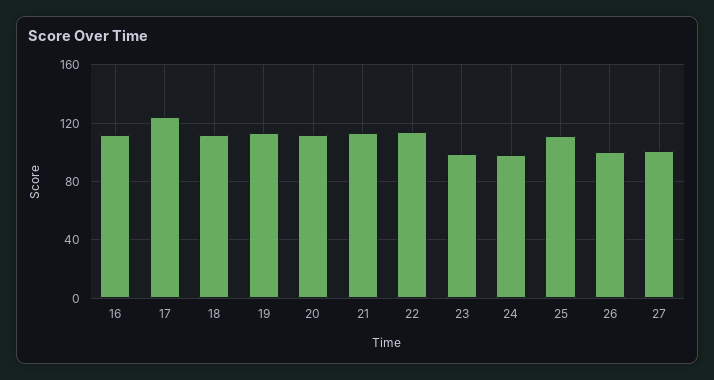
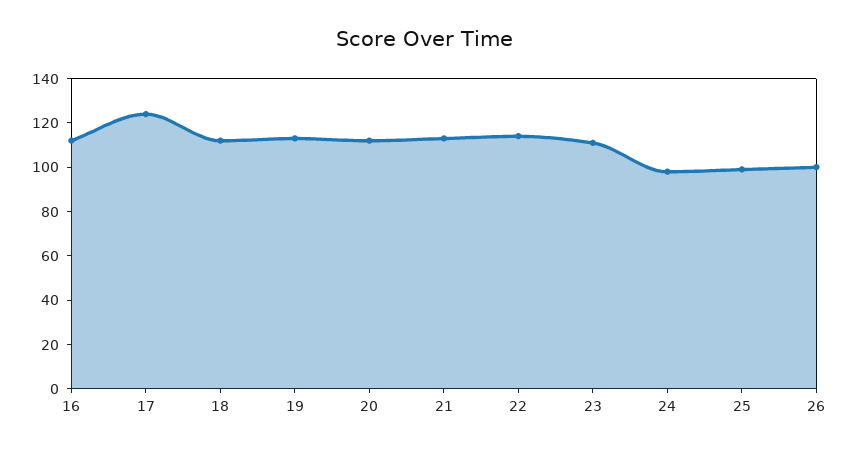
  {
    "16": 110,
    "17": 125,
    "18": 110,
    "19": 115,
    "20": 110,
    "21": 115,
    "22": 115,
-   "23": 100,
+   "23": 110,
    "24": 100,
-   "25": 110,
+   "25": 100,
-   "26": 100,
+   "26": 100
-   "27": 100
  }

